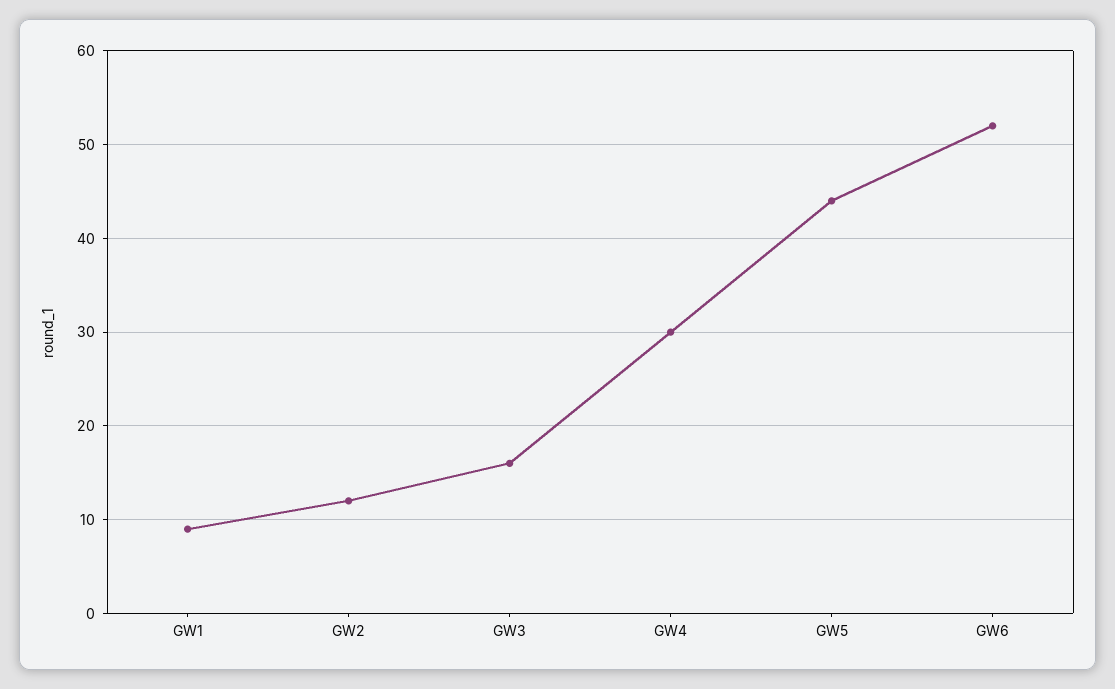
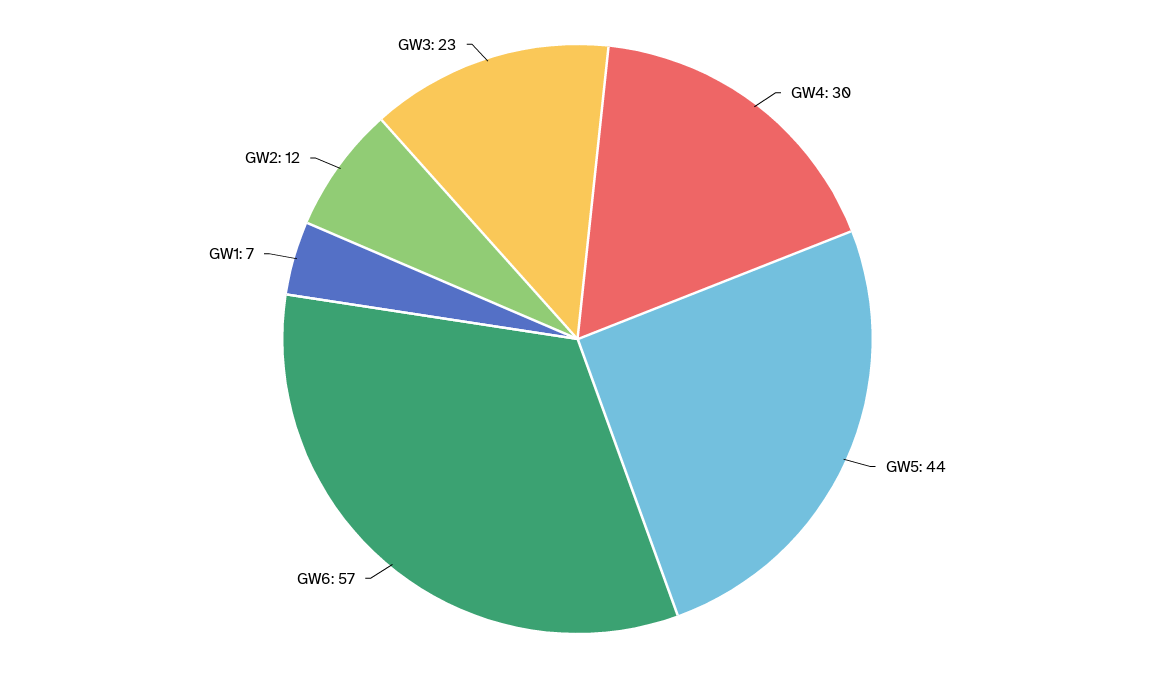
  {
-   "GW1": 9,
+   "GW1": 7,
    "GW2": 12,
-   "GW3": 16,
+   "GW3": 23,
    "GW4": 30,
    "GW5": 44,
-   "GW6": 52
+   "GW6": 57
  }

